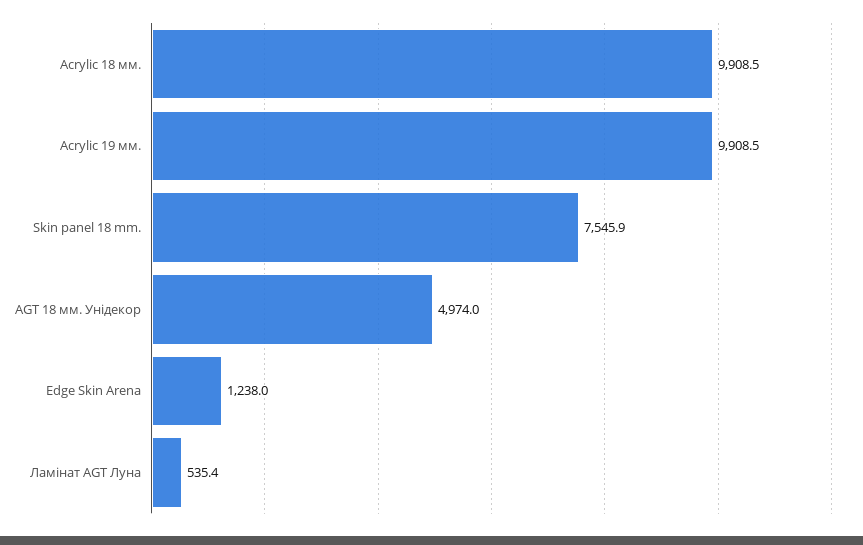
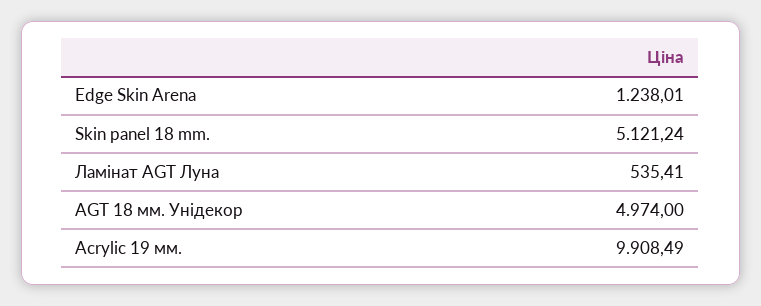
  {
-   "Acrylic 18 мм.": 9908.5,
    "Acrylic 19 мм.": 9908.49,
-   "Skin panel 18 mm.": 7545.9,
+   "Skin panel 18 mm.": 5121.24,
    "AGT 18 мм. Унідекор": 4974,
    "Edge Skin Arena": 1238.01,
    "Ламінат AGT Луна": 535.41
  }

